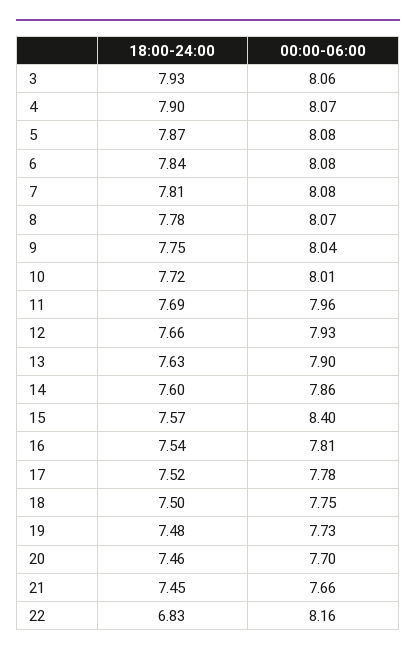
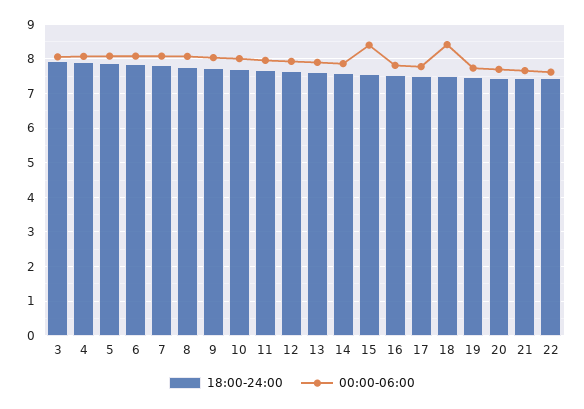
  {
    "18:00-24:00": {
      "3": 7.93,
      "4": 7.9,
      "5": 7.87,
      "6": 7.84,
      "7": 7.81,
      "8": 7.78,
      "9": 7.75,
      "10": 7.72,
      "11": 7.69,
      "12": 7.66,
      "13": 7.63,
      "14": 7.6,
      "15": 7.57,
      "16": 7.54,
      "17": 7.52,
      "18": 7.5,
      "19": 7.48,
      "20": 7.46,
      "21": 7.45,
-     "22": 6.83
+     "22": 7.4
    },
    "00:00-06:00": {
      "3": 8.06,
      "4": 8.07,
      "5": 8.08,
      "6": 8.08,
      "7": 8.08,
      "8": 8.07,
      "9": 8.04,
      "10": 8.01,
      "11": 7.96,
      "12": 7.93,
      "13": 7.9,
      "14": 7.86,
      "15": 8.4,
      "16": 7.81,
      "17": 7.78,
-     "18": 7.75,
+     "18": 8.4,
      "19": 7.73,
      "20": 7.7,
      "21": 7.66,
-     "22": 8.16
+     "22": 7.6
    }
  }

